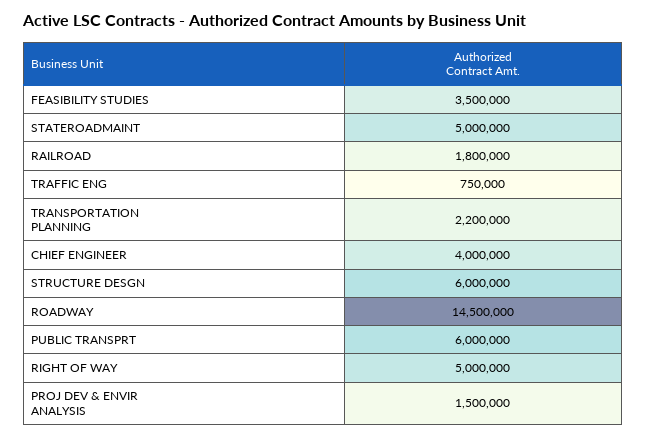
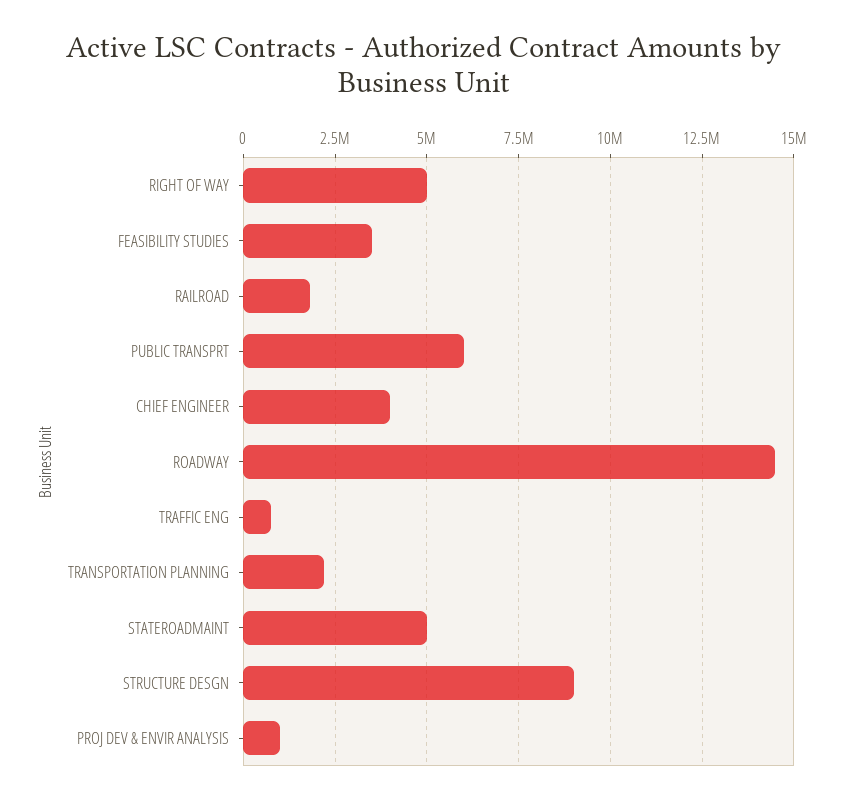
  {
    "FEASIBILITY STUDIES": 3500000,
    "STATEROADMAINT": 5000000,
    "RAILROAD": 1800000,
    "TRAFFIC ENG": 750000,
    "TRANSPORTATION PLANNING": 2200000,
    "CHIEF ENGINEER": 4000000,
-   "STRUCTURE DESGN": 6000000,
+   "STRUCTURE DESGN": 9000000,
    "ROADWAY": 14500000,
    "PUBLIC TRANSPRT": 6000000,
    "RIGHT OF WAY": 5000000,
-   "PROJ DEV & ENVIR ANALYSIS": 1500000
+   "PROJ DEV & ENVIR ANALYSIS": 1000000
  }

